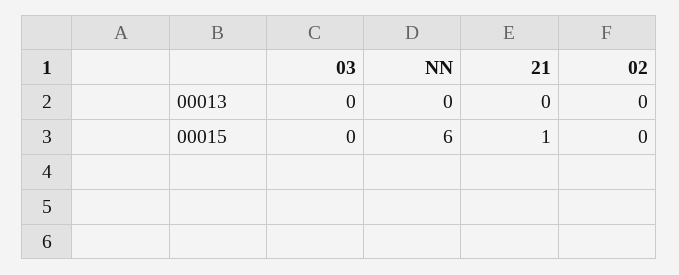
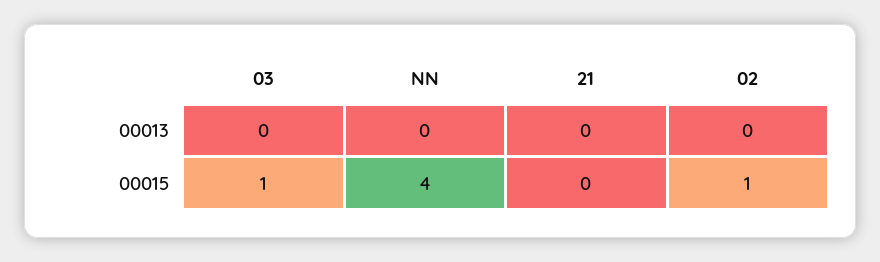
  {
    "03": {
      "00013": 0,
-     "00015": 0
+     "00015": 1
    },
    "NN": {
      "00013": 0,
-     "00015": 6
+     "00015": 4
    },
    "21": {
      "00013": 0,
-     "00015": 1
+     "00015": 0
    },
    "02": {
      "00013": 0,
-     "00015": 0
+     "00015": 1
    }
  }

